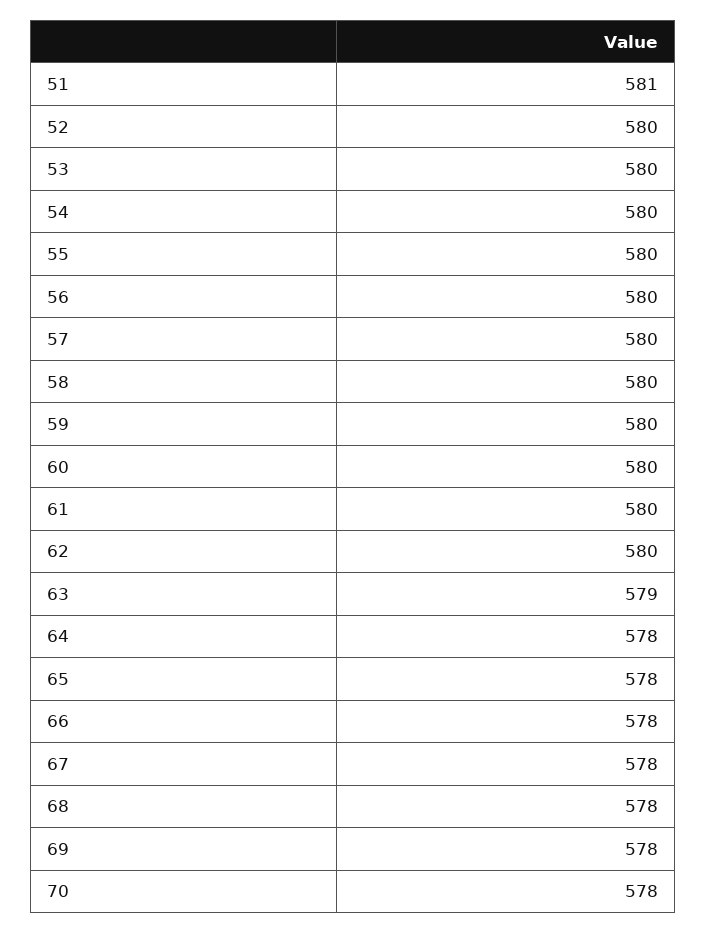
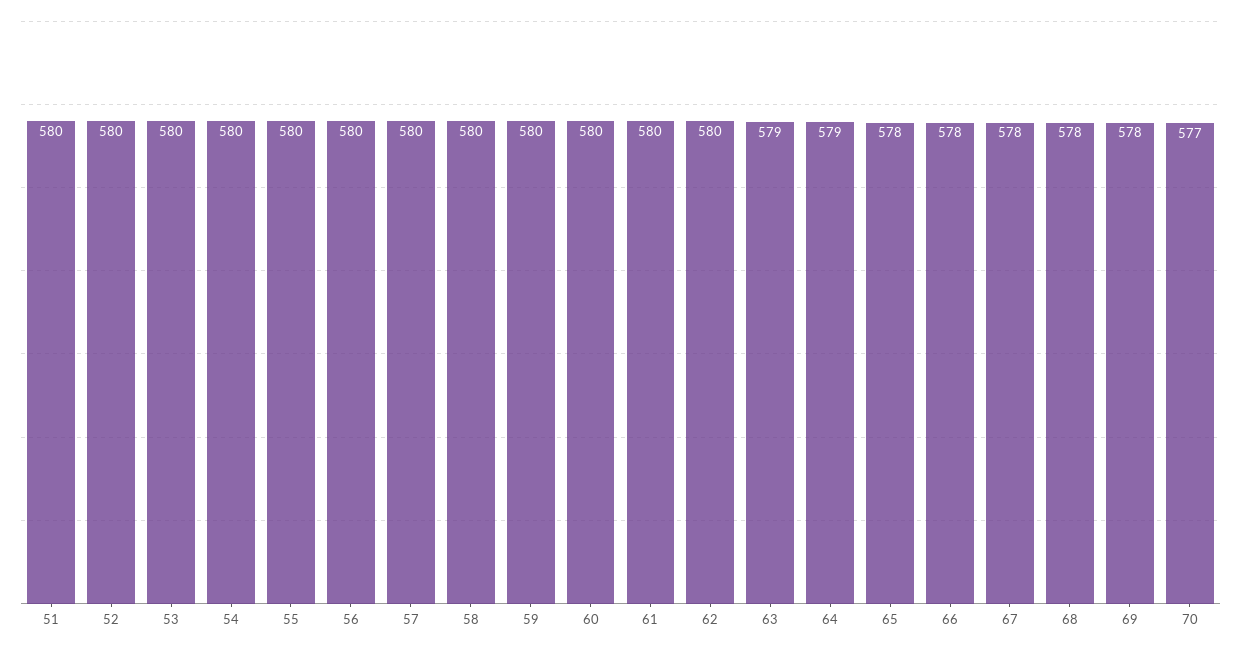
  {
-   "51": 581,
+   "51": 580,
    "52": 580,
    "53": 580,
    "54": 580,
    "55": 580,
    "56": 580,
    "57": 580,
    "58": 580,
    "59": 580,
    "60": 580,
    "61": 580,
    "62": 580,
    "63": 579,
-   "64": 578,
+   "64": 579,
    "65": 578,
    "66": 578,
    "67": 578,
    "68": 578,
    "69": 578,
-   "70": 578
+   "70": 577
  }

